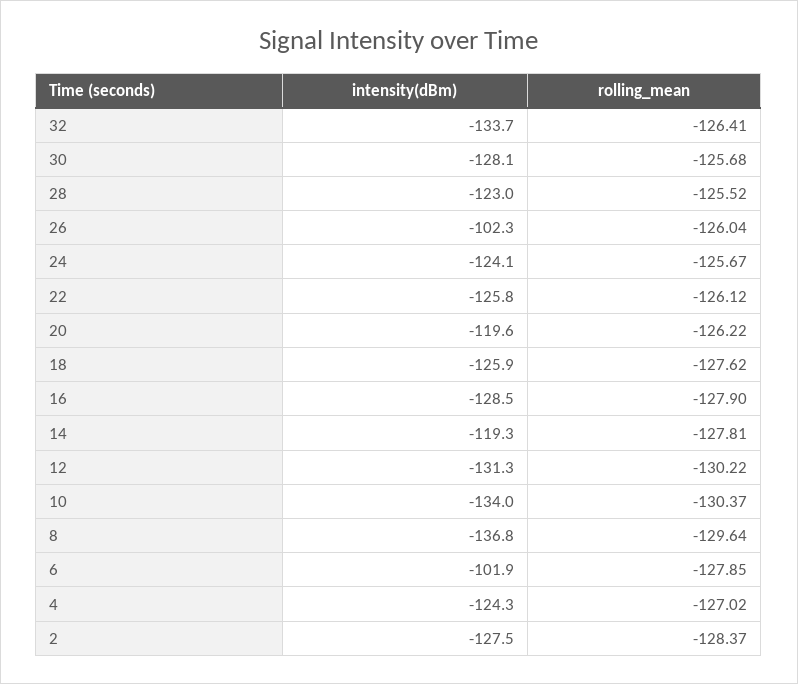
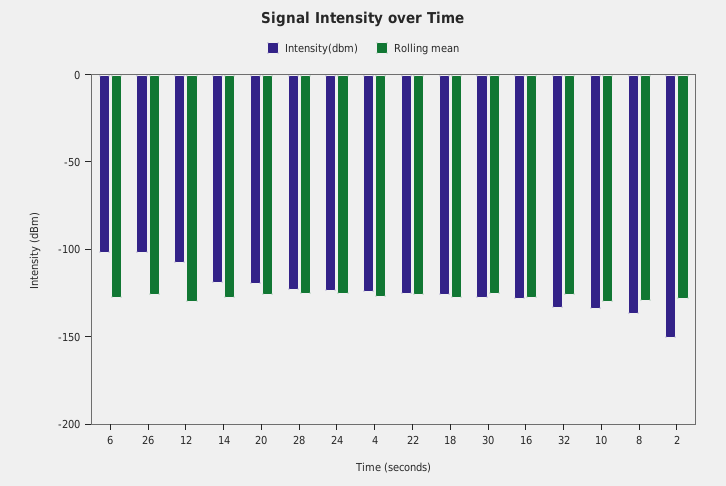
  {
    "intensity(dBm)": {
      "32": -133.7,
      "30": -128.1,
      "28": -123,
      "26": -102.3,
      "24": -124.1,
      "22": -125.8,
      "20": -119.6,
      "18": -125.9,
      "16": -128.5,
      "14": -119.3,
-     "12": -131.3,
+     "12": -110,
      "10": -134,
      "8": -136.8,
      "6": -101.9,
      "4": -124.3,
-     "2": -127.5
+     "2": -150
    },
    "rolling_mean": {
      "32": -126.41,
      "30": -125.68,
      "28": -125.52,
      "26": -126.04,
      "24": -125.67,
      "22": -126.12,
      "20": -126.22,
      "18": -127.62,
      "16": -127.9,
      "14": -127.81,
      "12": -130.22,
      "10": -130.37,
      "8": -129.64,
      "6": -127.85,
      "4": -127.02,
      "2": -128.37
    }
  }

